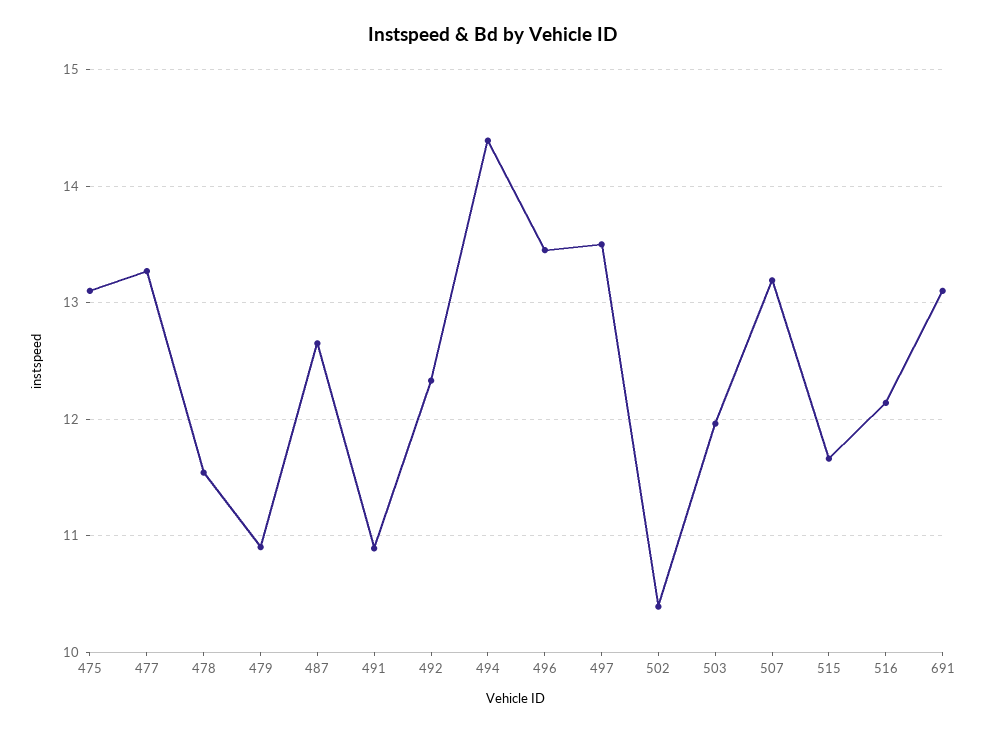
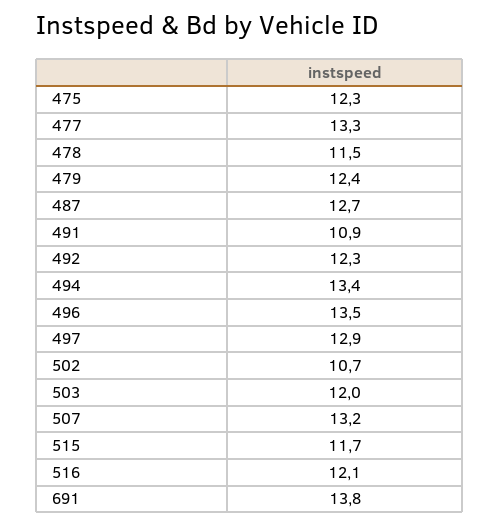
  {
-   "475": 13.1,
+   "475": 12.3,
    "477": 13.3,
    "478": 11.5,
-   "479": 10.9,
+   "479": 12.4,
    "487": 12.7,
    "491": 10.9,
    "492": 12.3,
-   "494": 14.4,
+   "494": 13.4,
    "496": 13.5,
-   "497": 13.5,
+   "497": 12.9,
-   "502": 10.4,
+   "502": 10.7,
    "503": 12,
    "507": 13.2,
    "515": 11.7,
    "516": 12.1,
-   "691": 13.1
+   "691": 13.8
  }

